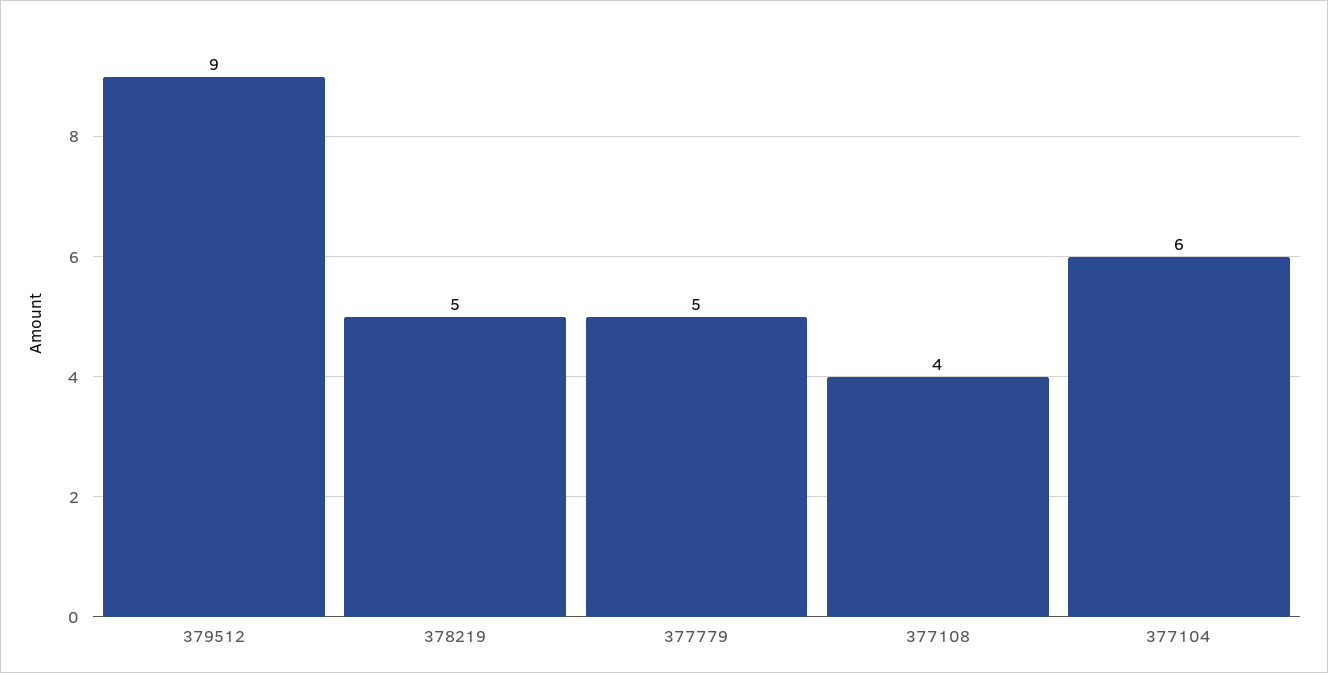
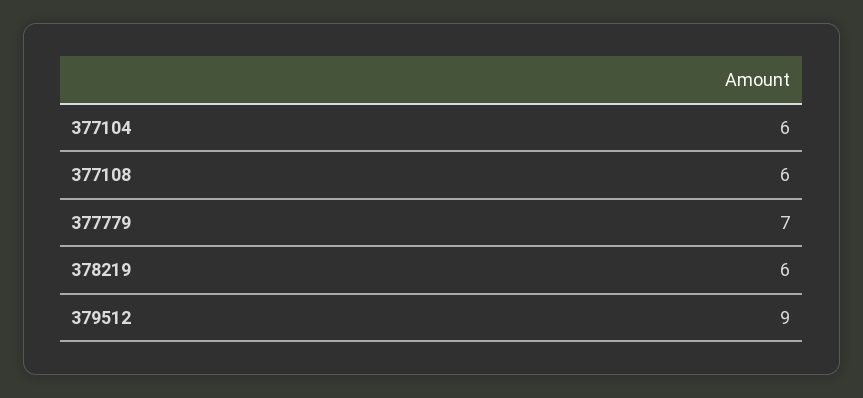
  {
    "379512": 9,
-   "378219": 5,
+   "378219": 6,
-   "377779": 5,
+   "377779": 7,
-   "377108": 4,
+   "377108": 6,
    "377104": 6
  }

